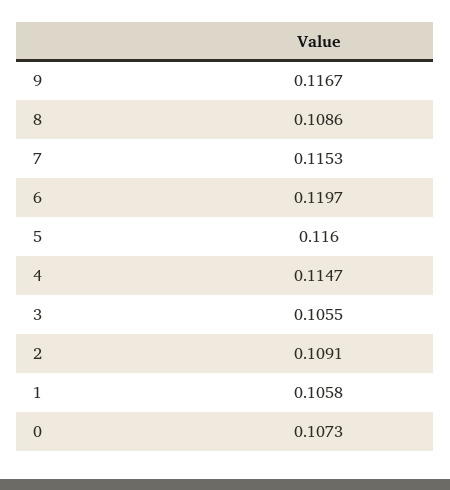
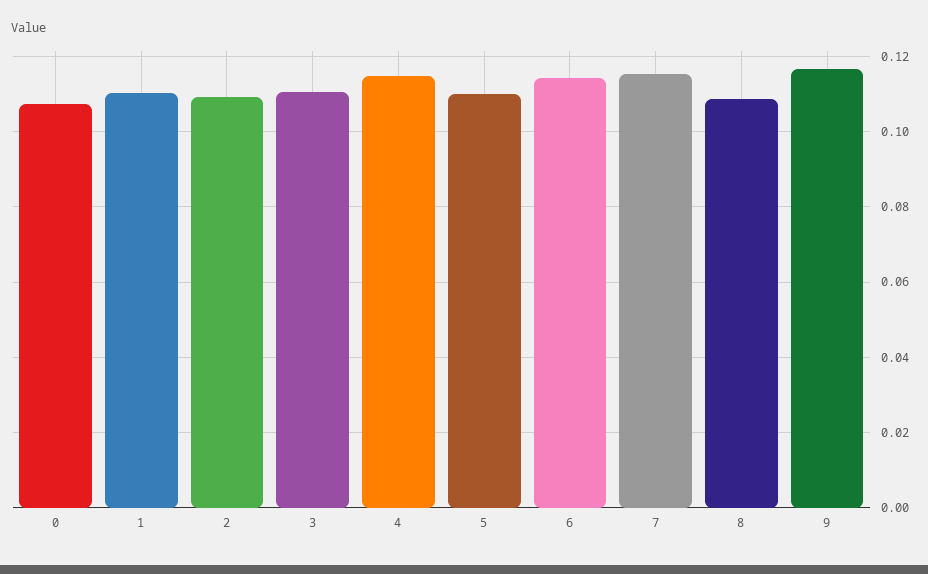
  {
    "9": 0.1167,
    "8": 0.1086,
    "7": 0.1153,
-   "6": 0.1197,
+   "6": 0.114,
-   "5": 0.116,
+   "5": 0.11,
    "4": 0.1147,
-   "3": 0.1055,
+   "3": 0.11,
    "2": 0.1091,
-   "1": 0.1058,
+   "1": 0.11,
    "0": 0.1073
  }

